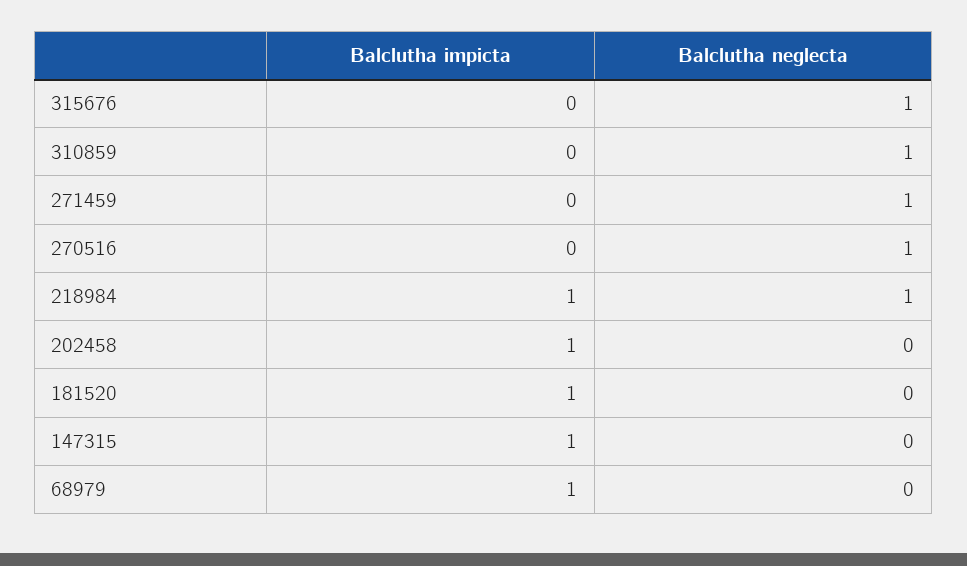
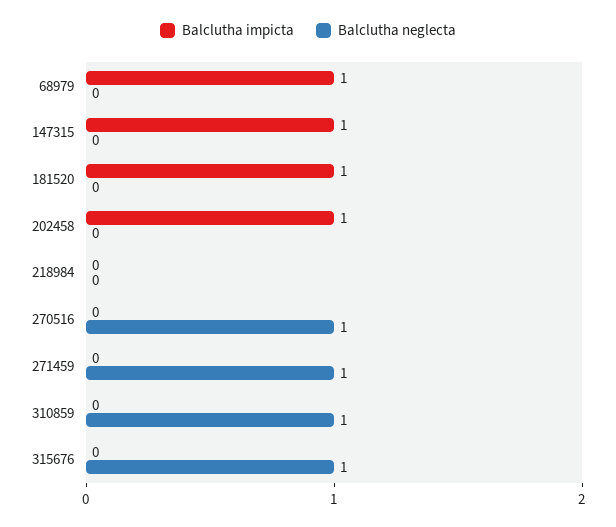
  {
    "Balclutha impicta": {
      "315676": 0,
      "310859": 0,
      "271459": 0,
      "270516": 0,
-     "218984": 1,
+     "218984": 0,
      "202458": 1,
      "181520": 1,
      "147315": 1,
      "68979": 1
    },
    "Balclutha neglecta": {
      "315676": 1,
      "310859": 1,
      "271459": 1,
      "270516": 1,
-     "218984": 1,
+     "218984": 0,
      "202458": 0,
      "181520": 0,
      "147315": 0,
      "68979": 0
    }
  }

